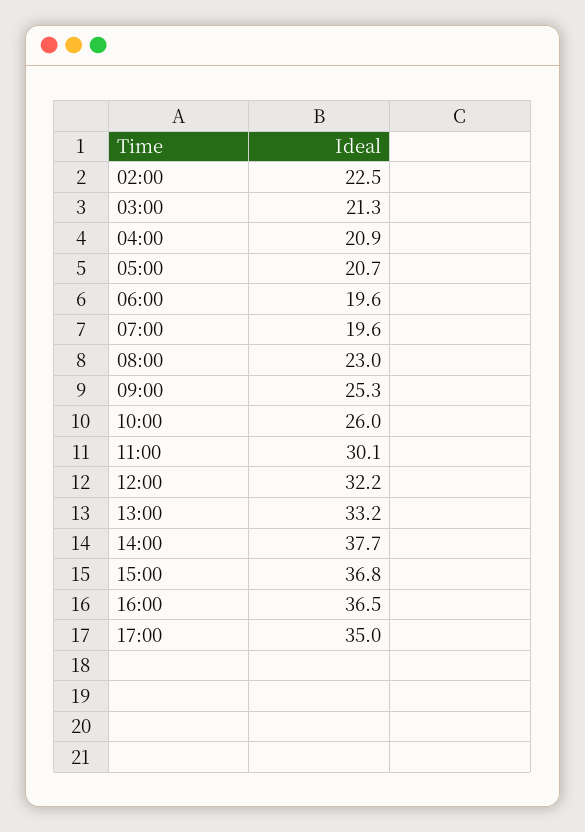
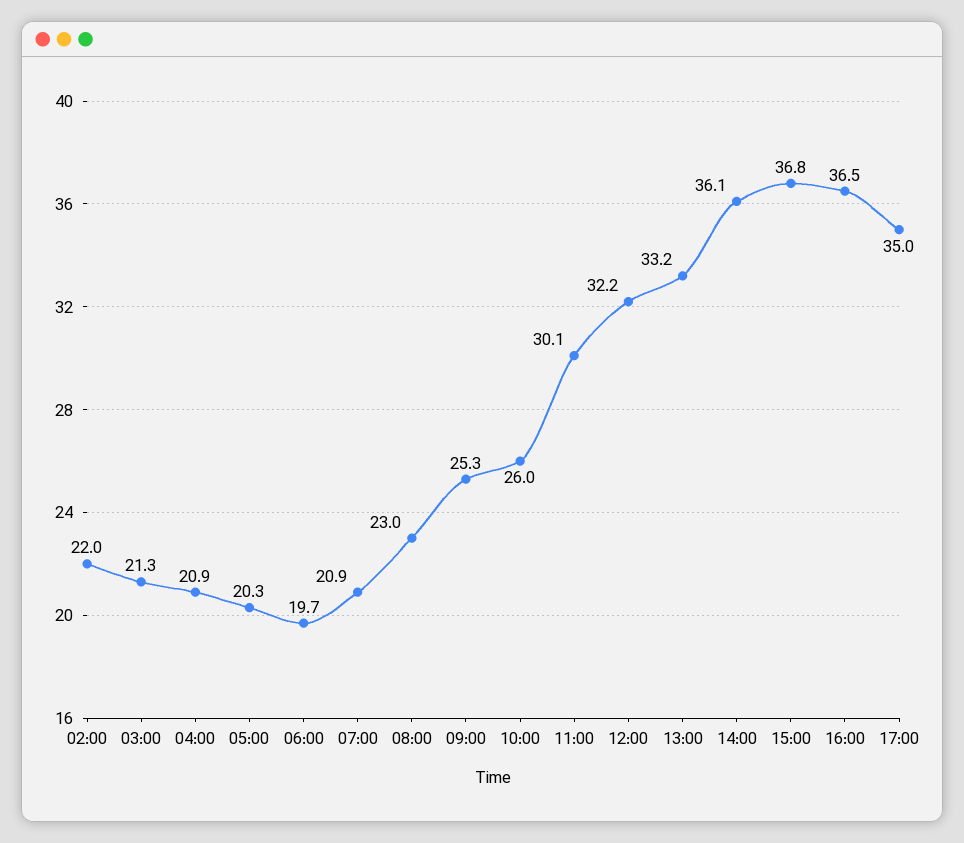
  {
-   "02:00": 22.5,
+   "02:00": 22,
    "03:00": 21.3,
    "04:00": 20.9,
-   "05:00": 20.7,
+   "05:00": 20.3,
-   "06:00": 19.6,
+   "06:00": 19.7,
-   "07:00": 19.6,
+   "07:00": 20.9,
    "08:00": 23,
    "09:00": 25.3,
    "10:00": 26,
    "11:00": 30.1,
    "12:00": 32.2,
    "13:00": 33.2,
-   "14:00": 37.7,
+   "14:00": 36.1,
    "15:00": 36.8,
    "16:00": 36.5,
    "17:00": 35
  }

